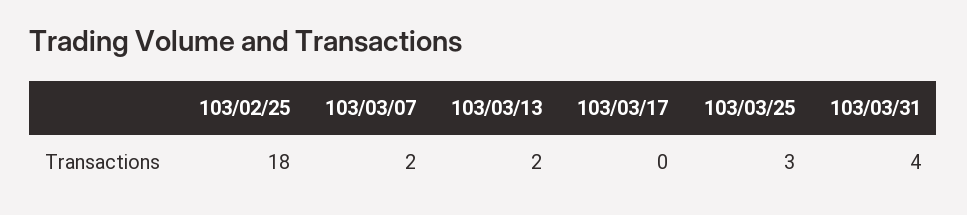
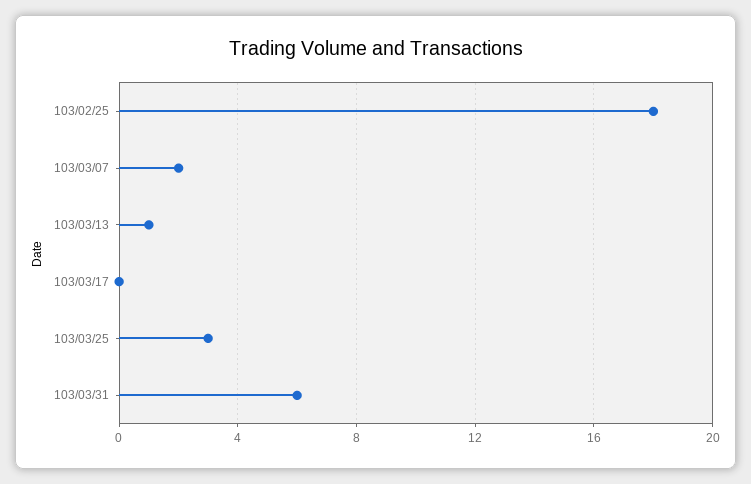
  {
    "103/02/25": 18,
    "103/03/07": 2,
-   "103/03/13": 2,
+   "103/03/13": 1,
    "103/03/17": 0,
    "103/03/25": 3,
-   "103/03/31": 4
+   "103/03/31": 6
  }

